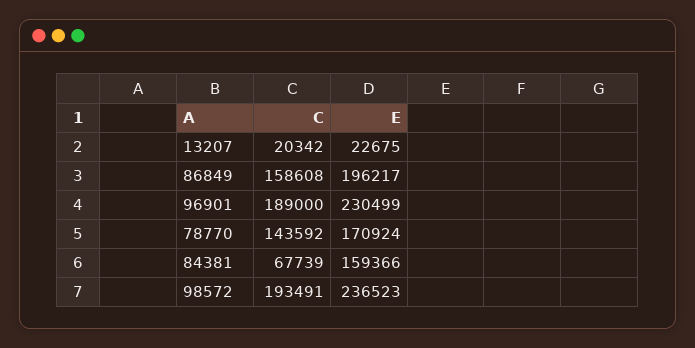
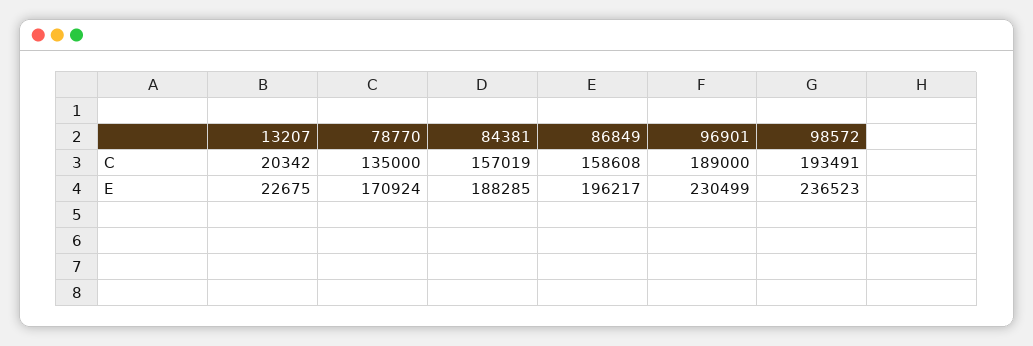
  {
    "C": {
      "13207": 20342,
      "86849": 158608,
      "96901": 189000,
-     "78770": 143592,
+     "78770": 135000,
-     "84381": 67739,
+     "84381": 157019,
      "98572": 193491
    },
    "E": {
      "13207": 22675,
      "86849": 196217,
      "96901": 230499,
      "78770": 170924,
-     "84381": 159366,
+     "84381": 188285,
      "98572": 236523
    }
  }

